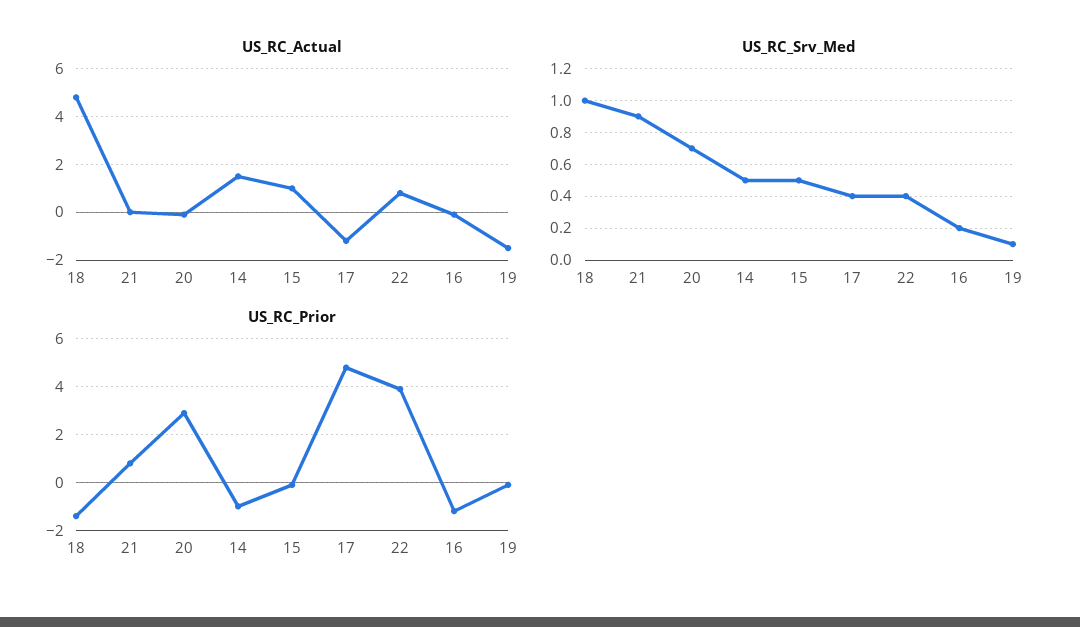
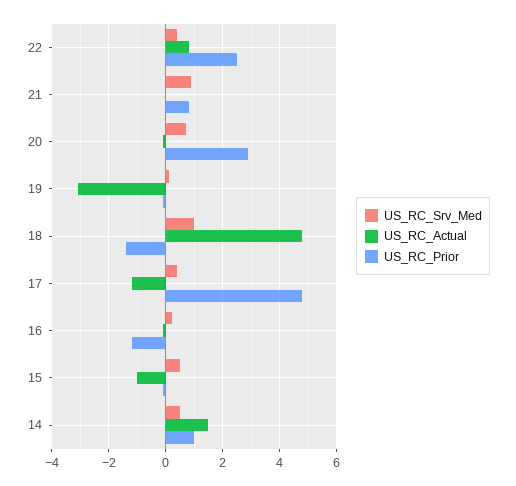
  {
    "US_RC_Actual": {
      "18": 5,
      "21": 0,
      "20": 0,
      "14": 1.5,
-     "15": 1,
+     "15": -1,
      "17": -1,
      "22": 1,
      "16": 0,
-     "19": -1.5
+     "19": -3
    },
    "US_RC_Srv_Med": {
      "18": 1,
      "21": 0.9,
      "20": 0.7,
      "14": 0.5,
      "15": 0.5,
      "17": 0.4,
      "22": 0.4,
      "16": 0.2,
      "19": 0.1
    },
    "US_RC_Prior": {
      "18": -1.5,
      "21": 1,
      "20": 3,
-     "14": -1,
+     "14": 1,
      "15": 0,
      "17": 5,
-     "22": 4,
+     "22": 2.5,
      "16": -1,
      "19": 0
    }
  }

